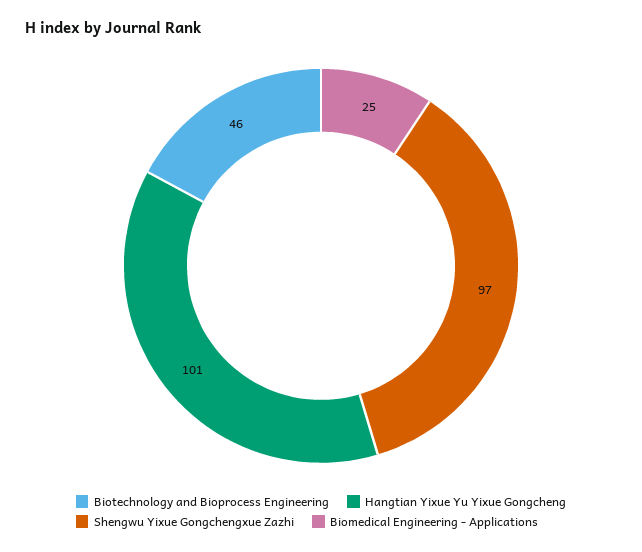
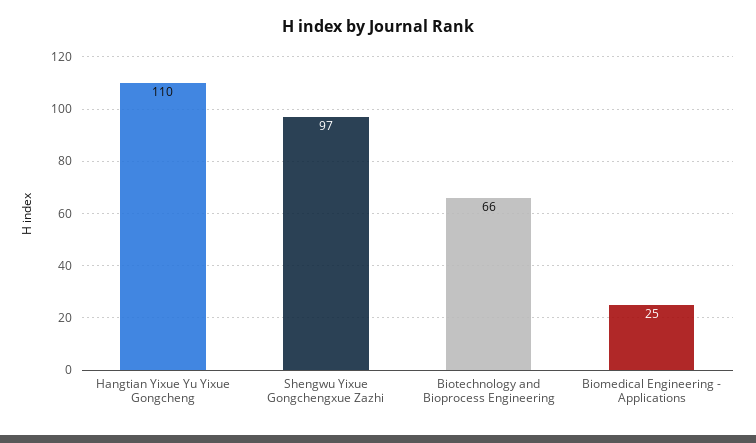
  {
-   "Biotechnology and Bioprocess Engineering": 46,
+   "Biotechnology and Bioprocess Engineering": 66,
-   "Hangtian Yixue Yu Yixue Gongcheng": 101,
+   "Hangtian Yixue Yu Yixue Gongcheng": 110,
    "Shengwu Yixue Gongchengxue Zazhi": 97,
    "Biomedical Engineering - Applications": 25
  }

